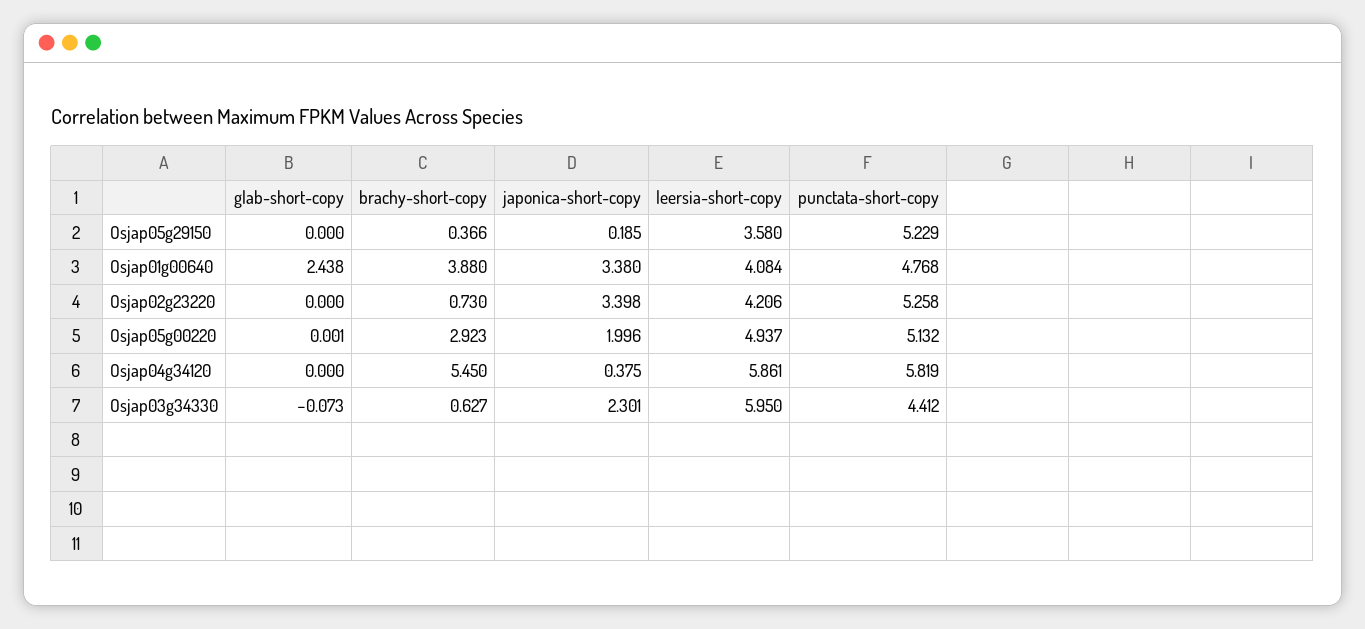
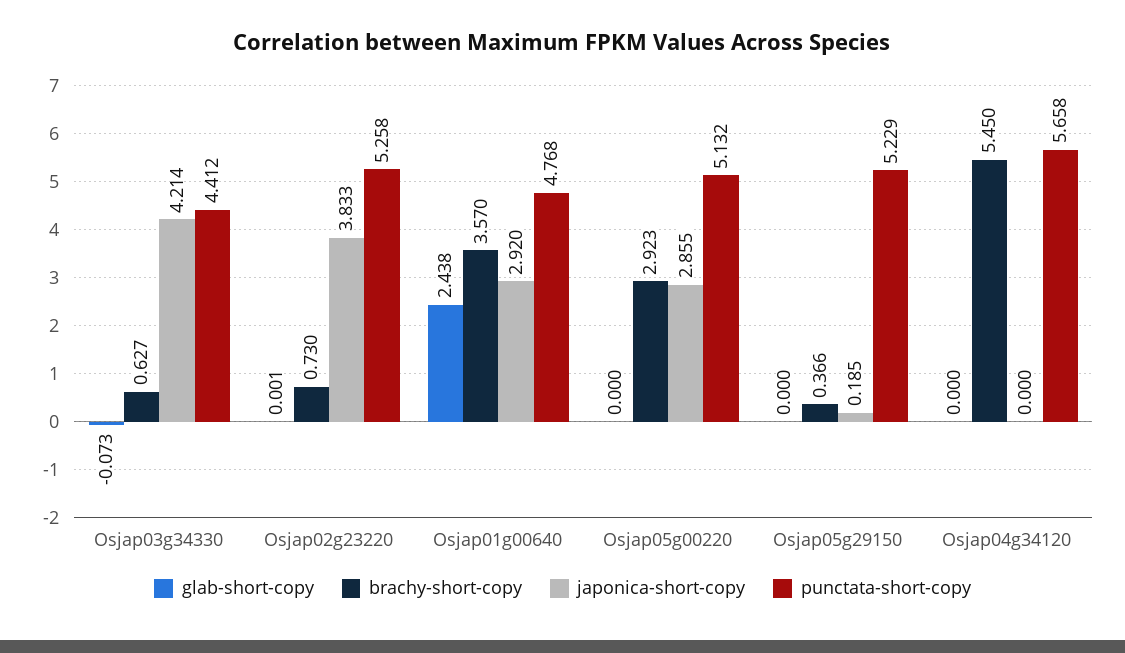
  {
    "glab-short-copy": {
      "Osjap05g29150": 0,
      "Osjap01g00640": 2.438,
-     "Osjap02g23220": 0,
+     "Osjap02g23220": 0.001,
-     "Osjap05g00220": 0.001,
+     "Osjap05g00220": 0,
      "Osjap04g34120": 0,
      "Osjap03g34330": -0.073
    },
    "brachy-short-copy": {
      "Osjap05g29150": 0.366,
-     "Osjap01g00640": 3.88,
+     "Osjap01g00640": 3.57,
      "Osjap02g23220": 0.73,
      "Osjap05g00220": 2.923,
      "Osjap04g34120": 5.45,
      "Osjap03g34330": 0.627
    },
    "japonica-short-copy": {
      "Osjap05g29150": 0.185,
-     "Osjap01g00640": 3.38,
+     "Osjap01g00640": 2.92,
-     "Osjap02g23220": 3.398,
+     "Osjap02g23220": 3.833,
-     "Osjap05g00220": 1.996,
+     "Osjap05g00220": 2.855,
-     "Osjap04g34120": 0.375,
+     "Osjap04g34120": 0,
-     "Osjap03g34330": 2.301
+     "Osjap03g34330": 4.214
    },
-   "leersia-short-copy": {
-     "Osjap05g29150": 3.58,
-     "Osjap01g00640": 4.084,
-     "Osjap02g23220": 4.206,
-     "Osjap05g00220": 4.937,
-     "Osjap04g34120": 5.861,
-     "Osjap03g34330": 5.95
-   },
    "punctata-short-copy": {
      "Osjap05g29150": 5.229,
      "Osjap01g00640": 4.768,
      "Osjap02g23220": 5.258,
      "Osjap05g00220": 5.132,
-     "Osjap04g34120": 5.819,
+     "Osjap04g34120": 5.658,
      "Osjap03g34330": 4.412
    }
  }

